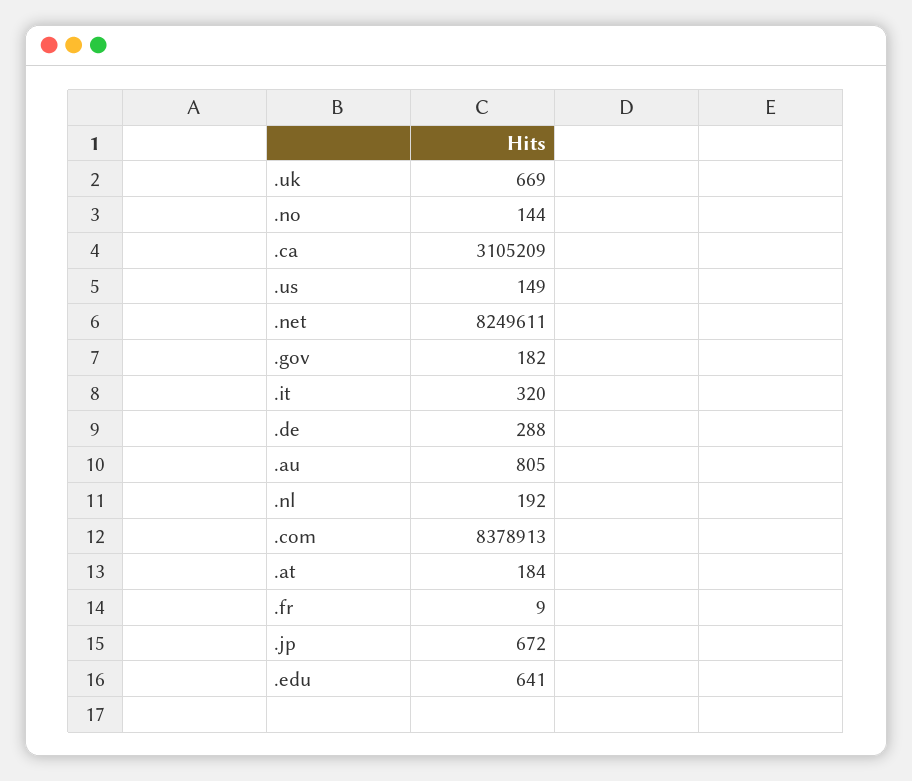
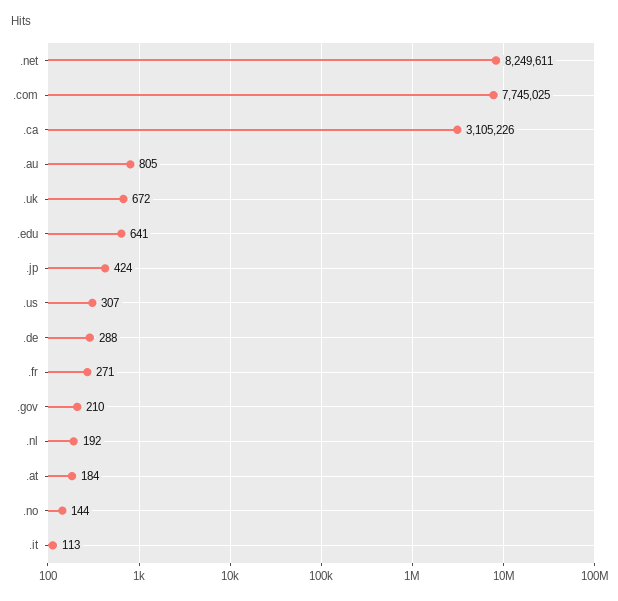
  {
-   ".uk": 669,
+   ".uk": 672,
    ".no": 144,
-   ".ca": 3105209,
+   ".ca": 3105226,
-   ".us": 149,
+   ".us": 307,
    ".net": 8249611,
-   ".gov": 182,
+   ".gov": 210,
-   ".it": 320,
+   ".it": 113,
    ".de": 288,
    ".au": 805,
    ".nl": 192,
-   ".com": 8378913,
+   ".com": 7745025,
    ".at": 184,
-   ".fr": 9,
+   ".fr": 271,
-   ".jp": 672,
+   ".jp": 424,
    ".edu": 641
  }

